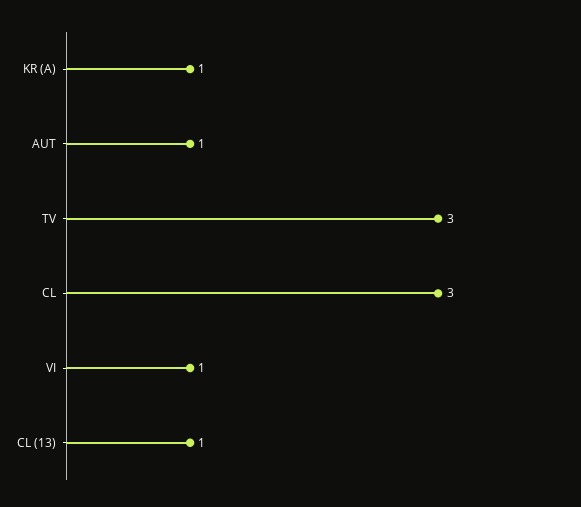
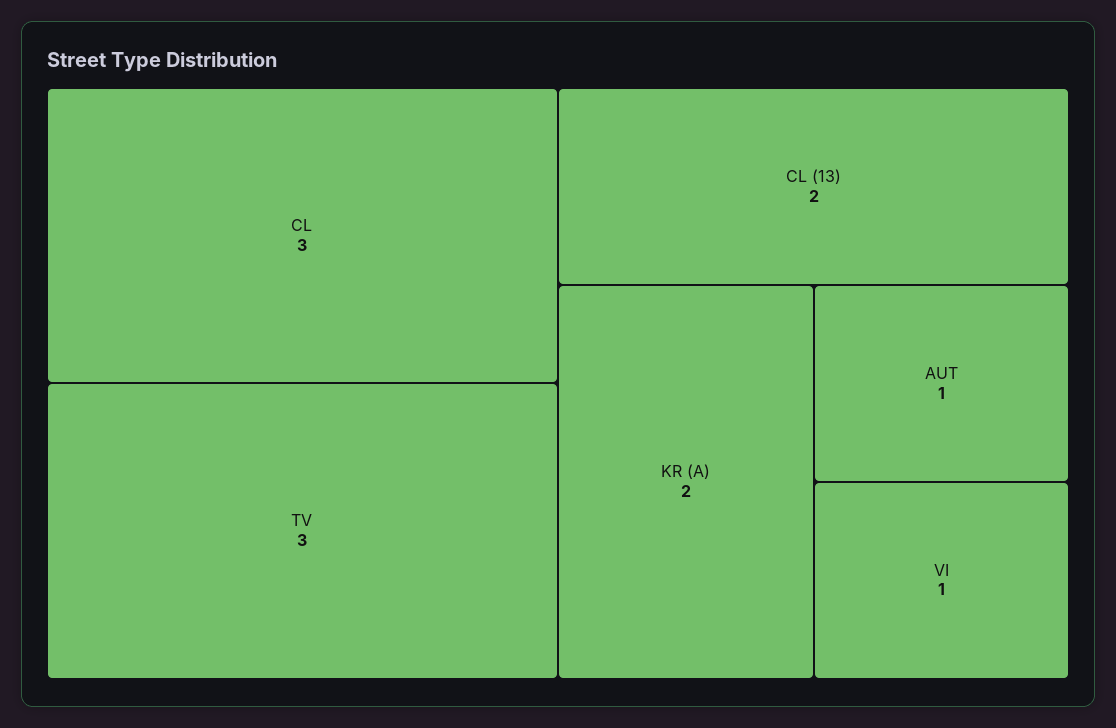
  {
-   "KR (A)": 1,
+   "KR (A)": 2,
    "AUT": 1,
    "TV": 3,
    "CL": 3,
    "VI": 1,
-   "CL (13)": 1
+   "CL (13)": 2
  }

